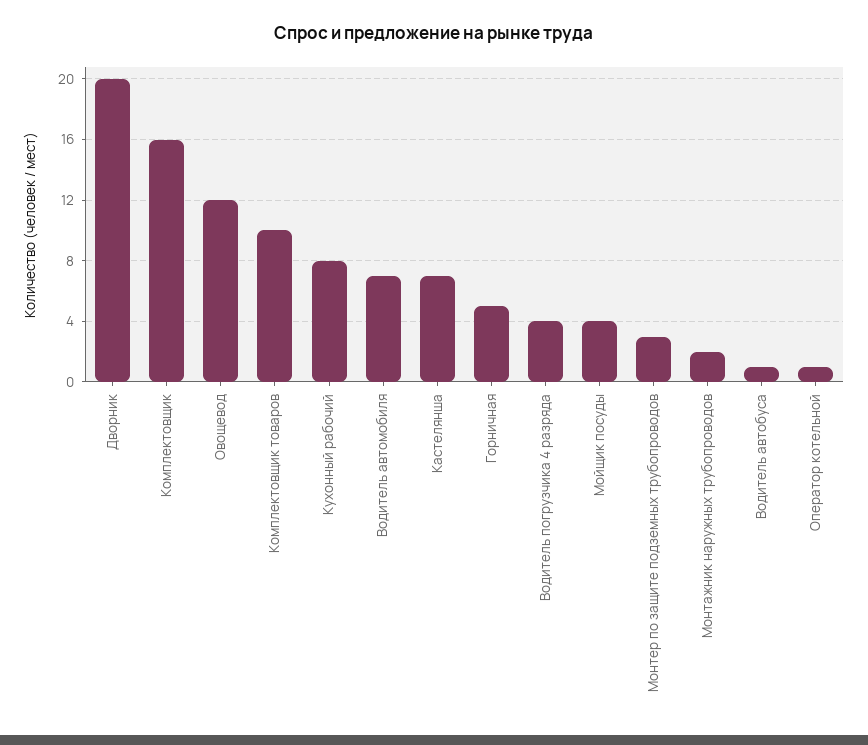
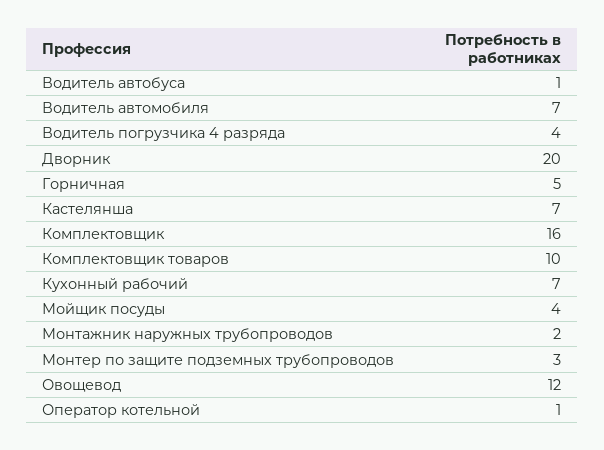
  {
    "Дворник": 20,
    "Комплектовщик": 16,
    "Овощевод": 12,
    "Комплектовщик товаров": 10,
-   "Кухонный рабочий": 8,
+   "Кухонный рабочий": 7,
    "Водитель автомобиля": 7,
    "Кастелянша": 7,
    "Горничная": 5,
    "Водитель погрузчика 4 разряда": 4,
    "Мойщик посуды": 4,
    "Монтер по защите подземных трубопроводов": 3,
    "Монтажник наружных трубопроводов": 2,
    "Водитель автобуса": 1,
    "Оператор котельной": 1
  }

